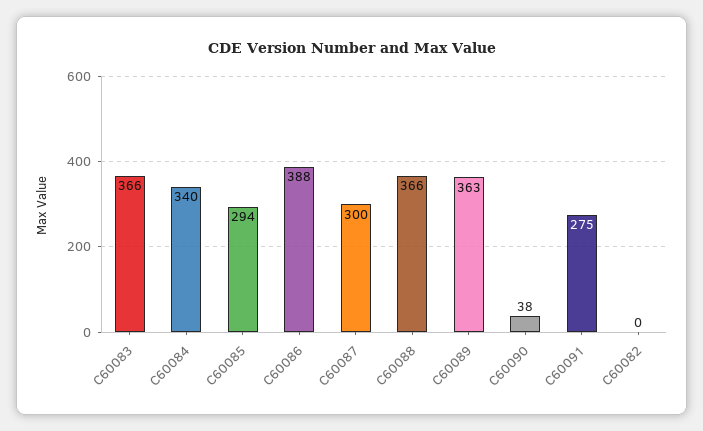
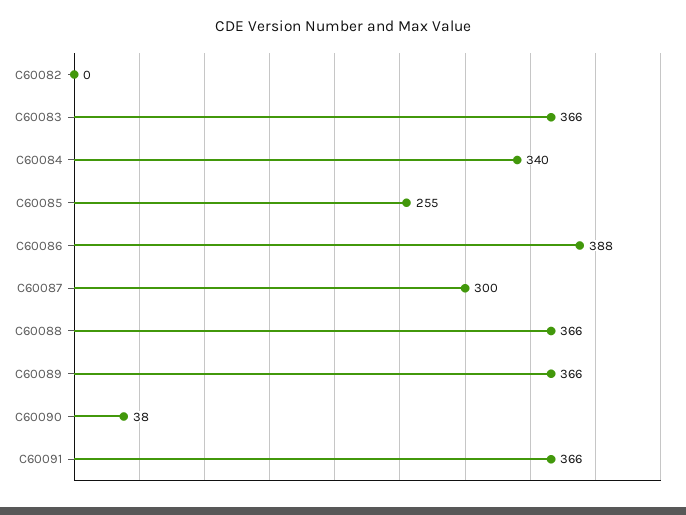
  {
    "C60083": 366,
    "C60084": 340,
-   "C60085": 294,
+   "C60085": 255,
    "C60086": 388,
    "C60087": 300,
    "C60088": 366,
-   "C60089": 363,
+   "C60089": 366,
    "C60090": 38,
-   "C60091": 275,
+   "C60091": 366,
    "C60082": 0
  }

